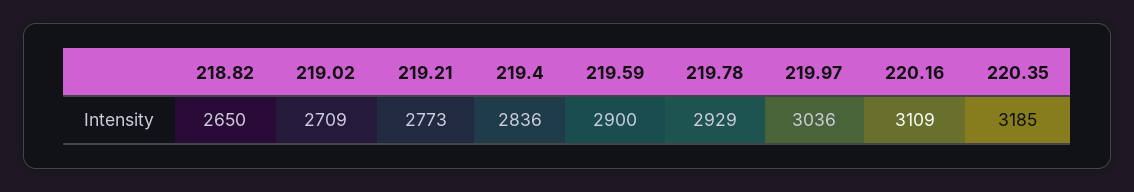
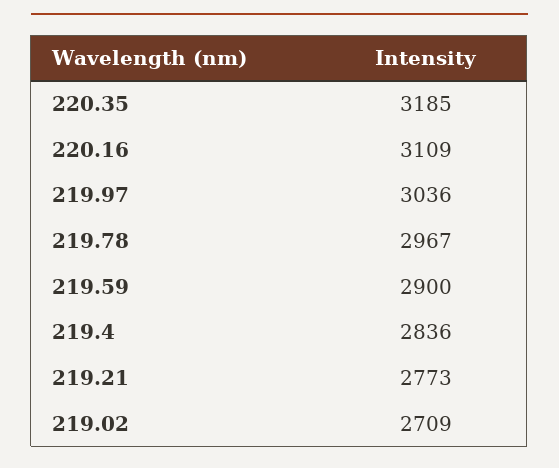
  {
-   "218.82": 2650,
    "219.02": 2709,
    "219.21": 2773,
    "219.4": 2836,
    "219.59": 2900,
-   "219.78": 2929,
+   "219.78": 2967,
    "219.97": 3036,
    "220.16": 3109,
    "220.35": 3185
  }

